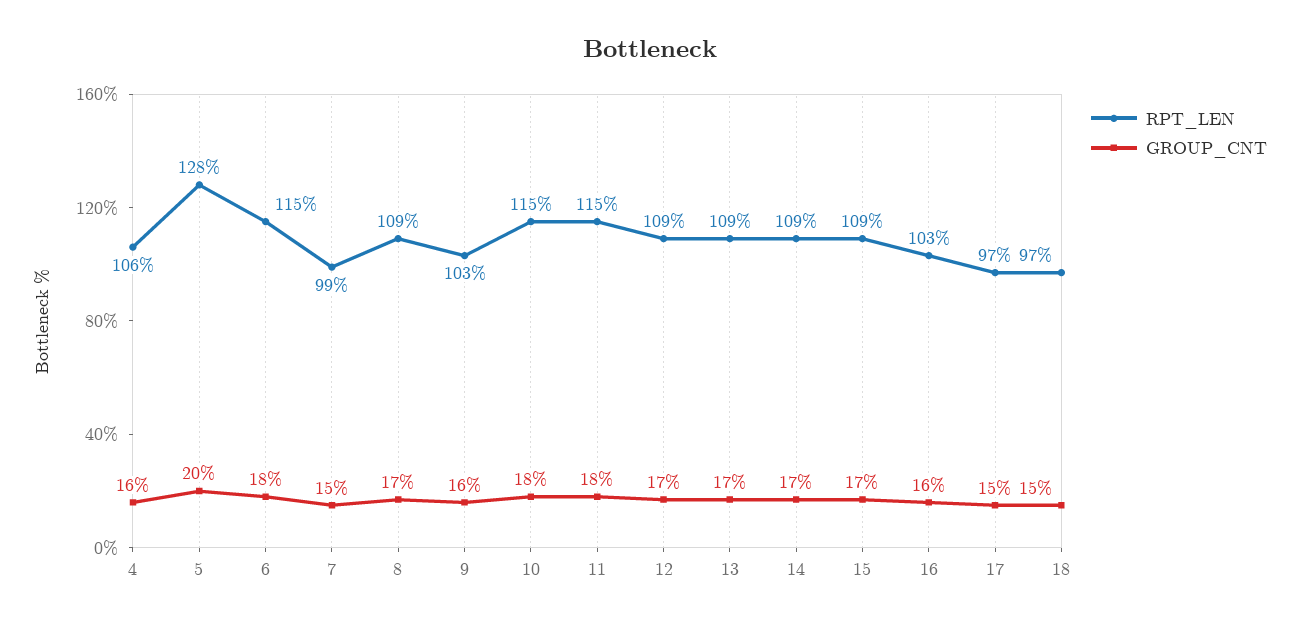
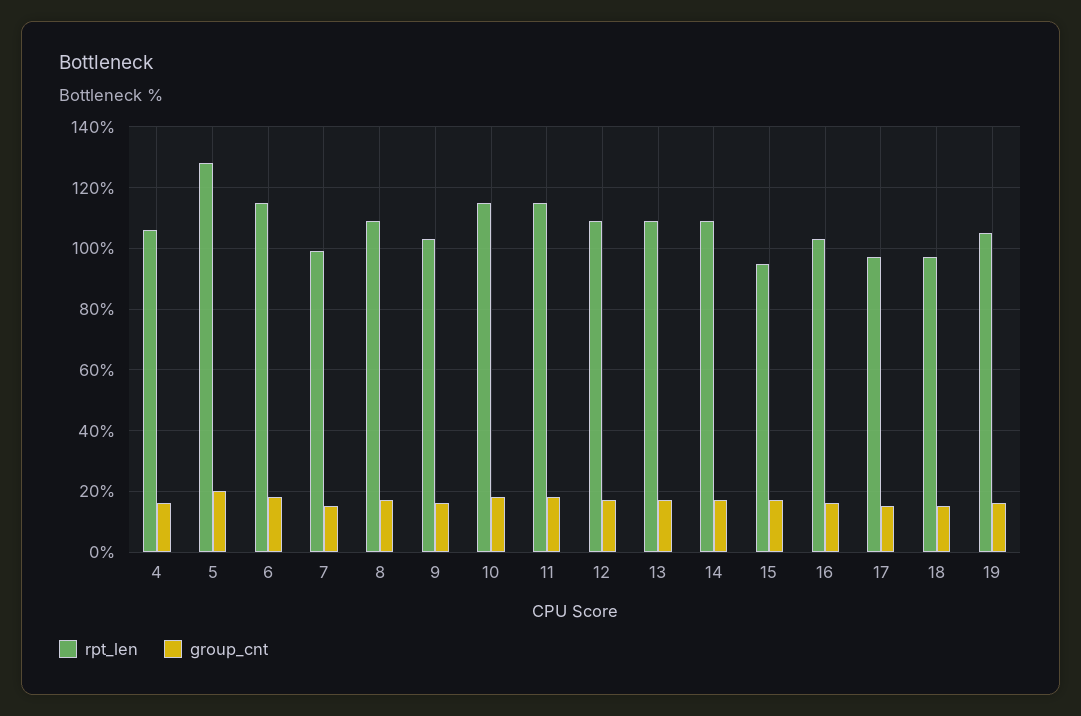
  {
    "RPT_LEN": {
      "4": 106,
      "5": 128,
      "6": 115,
      "7": 99,
      "8": 109,
      "9": 103,
      "10": 115,
      "11": 115,
      "12": 109,
      "13": 109,
      "14": 109,
-     "15": 109,
+     "15": 95,
      "16": 103,
      "17": 97,
-     "18": 97
+     "18": 97,
+     "19": 105
    },
    "GROUP_CNT": {
      "4": 16,
      "5": 20,
      "6": 18,
      "7": 15,
      "8": 17,
      "9": 16,
      "10": 18,
      "11": 18,
      "12": 17,
      "13": 17,
      "14": 17,
      "15": 17,
      "16": 16,
      "17": 15,
-     "18": 15
+     "18": 15,
+     "19": 15
    }
  }

